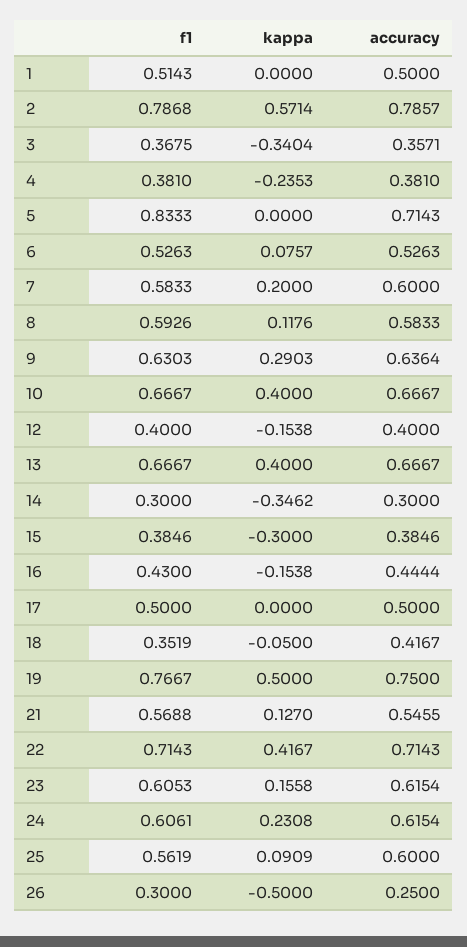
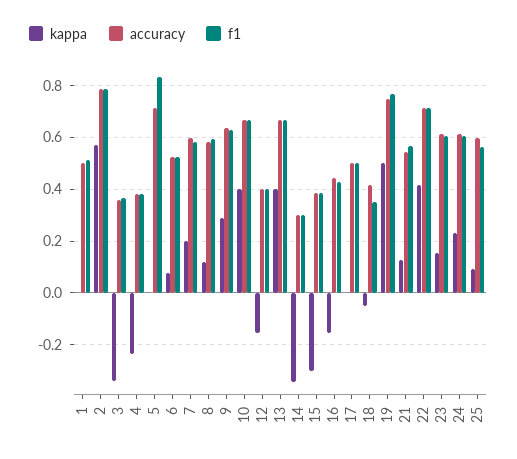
  {
    "f1": {
      "1": 0.5143,
      "2": 0.7868,
      "3": 0.3675,
      "4": 0.381,
      "5": 0.8333,
      "6": 0.5263,
      "7": 0.5833,
      "8": 0.5926,
      "9": 0.6303,
      "10": 0.6667,
      "12": 0.4,
      "13": 0.6667,
      "14": 0.3,
      "15": 0.3846,
      "16": 0.43,
      "17": 0.5,
      "18": 0.3519,
      "19": 0.7667,
      "21": 0.5688,
      "22": 0.7143,
      "23": 0.6053,
      "24": 0.6061,
-     "25": 0.5619,
+     "25": 0.5619
-     "26": 0.3
    },
    "kappa": {
      "1": 0,
      "2": 0.5714,
      "3": -0.3404,
      "4": -0.2353,
      "5": 0,
      "6": 0.0757,
      "7": 0.2,
      "8": 0.1176,
      "9": 0.2903,
      "10": 0.4,
      "12": -0.1538,
      "13": 0.4,
      "14": -0.3462,
      "15": -0.3,
      "16": -0.1538,
      "17": 0,
      "18": -0.05,
      "19": 0.5,
      "21": 0.127,
      "22": 0.4167,
      "23": 0.1558,
      "24": 0.2308,
-     "25": 0.0909,
+     "25": 0.0909
-     "26": -0.5
    },
    "accuracy": {
      "1": 0.5,
      "2": 0.7857,
      "3": 0.3571,
      "4": 0.381,
      "5": 0.7143,
      "6": 0.5263,
      "7": 0.6,
      "8": 0.5833,
      "9": 0.6364,
      "10": 0.6667,
      "12": 0.4,
      "13": 0.6667,
      "14": 0.3,
      "15": 0.3846,
      "16": 0.4444,
      "17": 0.5,
      "18": 0.4167,
      "19": 0.75,
      "21": 0.5455,
      "22": 0.7143,
      "23": 0.6154,
      "24": 0.6154,
-     "25": 0.6,
+     "25": 0.6
-     "26": 0.25
    }
  }

